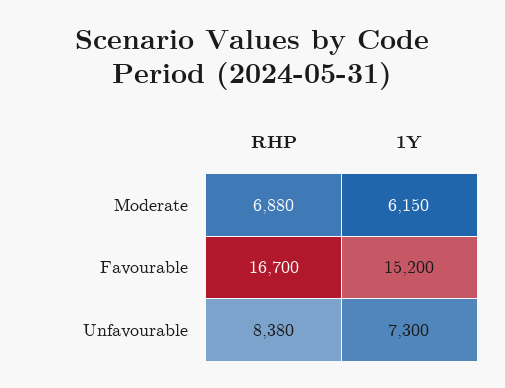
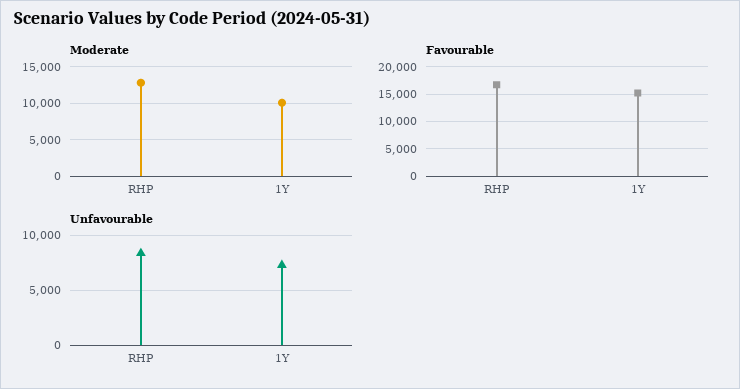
  {
    "Moderate": {
-     "RHP": 6880,
+     "RHP": 13000,
-     "1Y": 6150
+     "1Y": 10000
    },
    "Favourable": {
      "RHP": 16700,
      "1Y": 15200
    },
    "Unfavourable": {
      "RHP": 8380,
      "1Y": 7300
    }
  }

